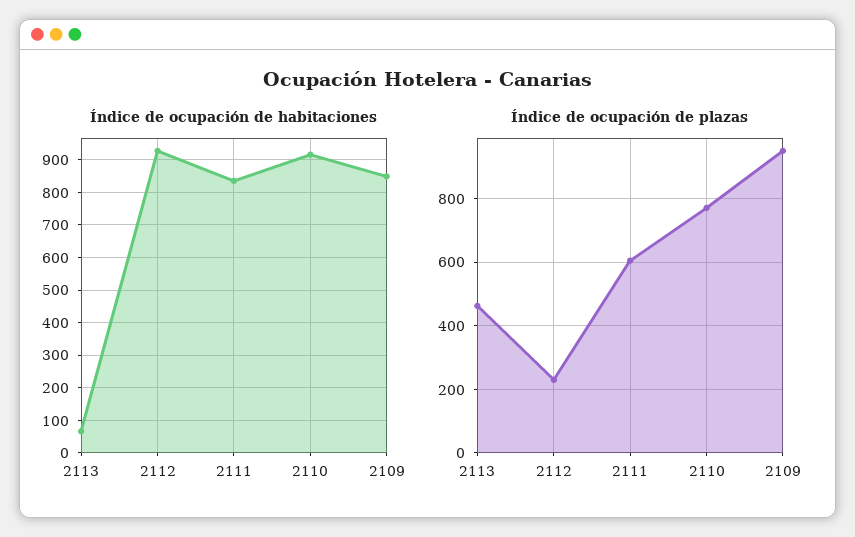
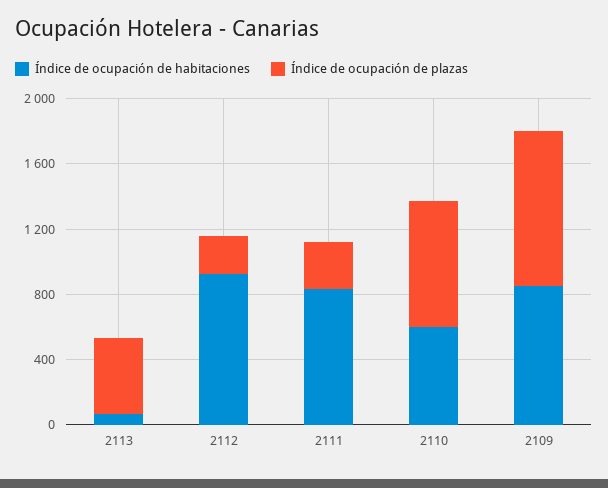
  {
    "Índice de ocupación de habitaciones": {
      "2113": 60,
      "2112": 920,
      "2111": 840,
-     "2110": 920,
+     "2110": 600,
      "2109": 840
    },
    "Índice de ocupación de plazas": {
      "2113": 460,
      "2112": 240,
-     "2111": 600,
+     "2111": 300,
      "2110": 780,
      "2109": 960
    }
  }

